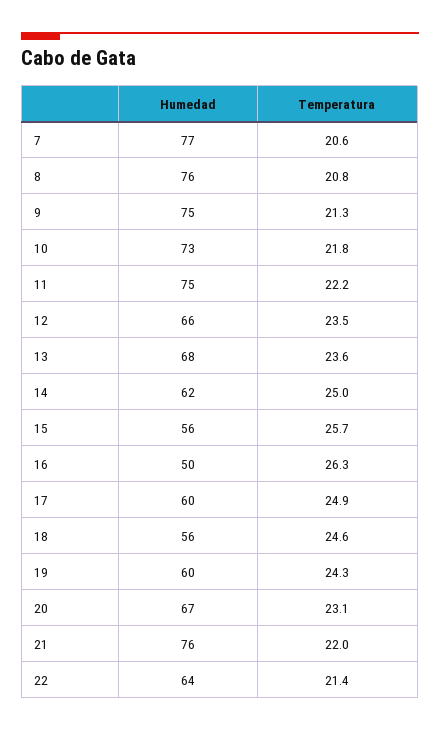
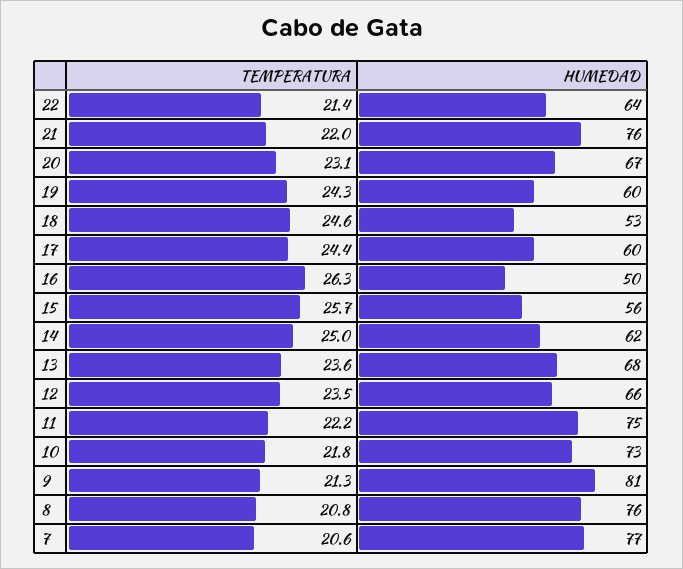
  {
    "Humedad": {
      "7": 77,
      "8": 76,
-     "9": 75,
+     "9": 81,
      "10": 73,
      "11": 75,
      "12": 66,
      "13": 68,
      "14": 62,
      "15": 56,
      "16": 50,
      "17": 60,
-     "18": 56,
+     "18": 53,
      "19": 60,
      "20": 67,
      "21": 76,
      "22": 64
    },
    "Temperatura": {
      "7": 20.6,
      "8": 20.8,
      "9": 21.3,
      "10": 21.8,
      "11": 22.2,
      "12": 23.5,
      "13": 23.6,
      "14": 25,
      "15": 25.7,
      "16": 26.3,
-     "17": 24.9,
+     "17": 24.4,
      "18": 24.6,
      "19": 24.3,
      "20": 23.1,
      "21": 22,
      "22": 21.4
    }
  }

